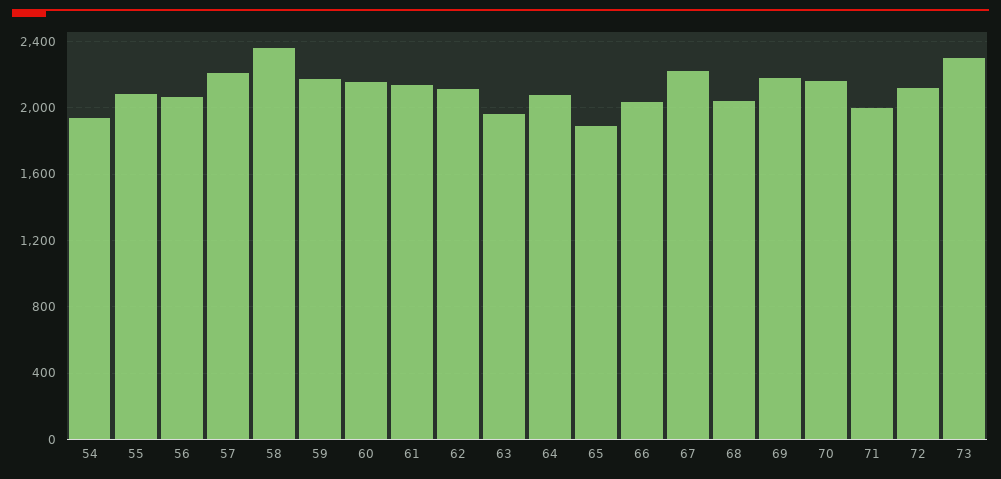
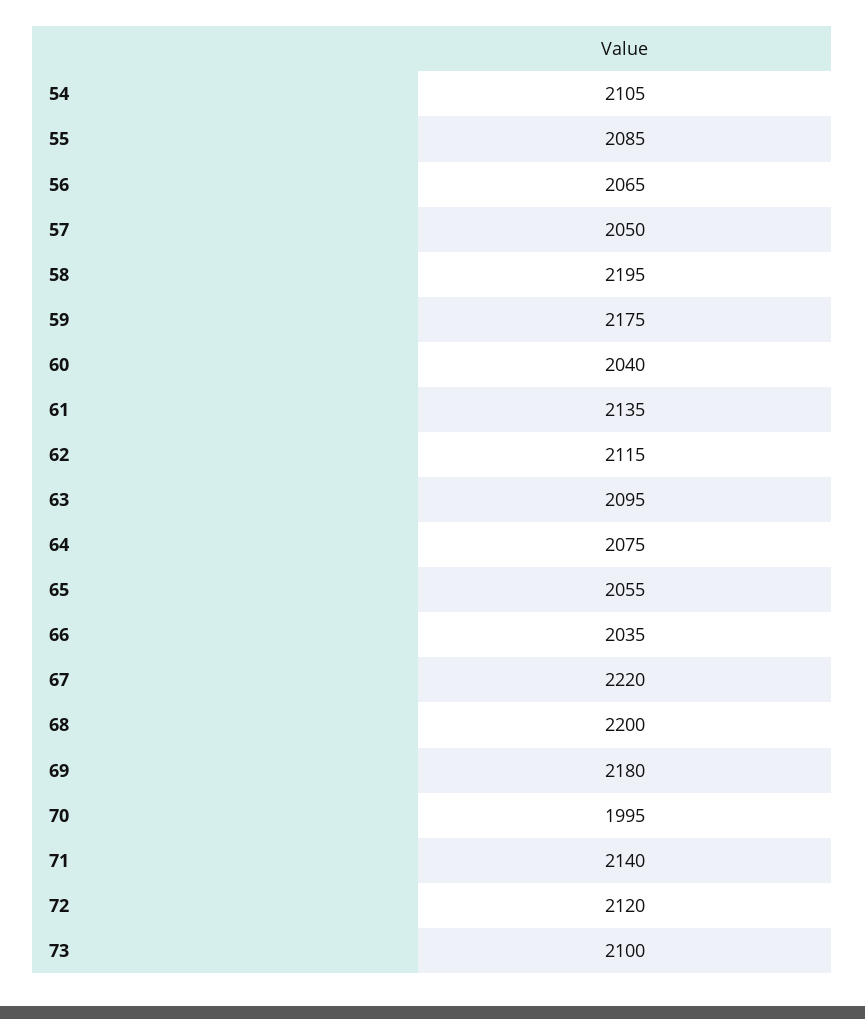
  {
-   "54": 1950,
+   "54": 2105,
    "55": 2085,
    "56": 2065,
-   "57": 2200,
+   "57": 2050,
-   "58": 2350,
+   "58": 2195,
    "59": 2175,
-   "60": 2150,
+   "60": 2040,
    "61": 2135,
    "62": 2115,
-   "63": 1950,
+   "63": 2095,
    "64": 2075,
-   "65": 1900,
+   "65": 2055,
    "66": 2035,
    "67": 2220,
-   "68": 2050,
+   "68": 2200,
    "69": 2180,
-   "70": 2150,
+   "70": 1995,
-   "71": 2000,
+   "71": 2140,
    "72": 2120,
-   "73": 2300
+   "73": 2100
  }

